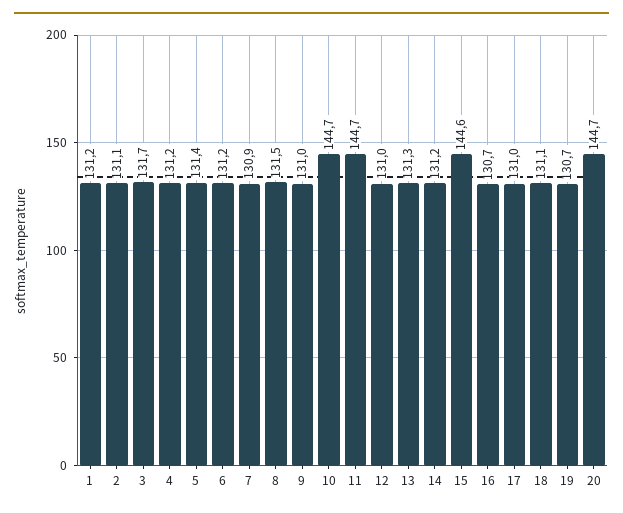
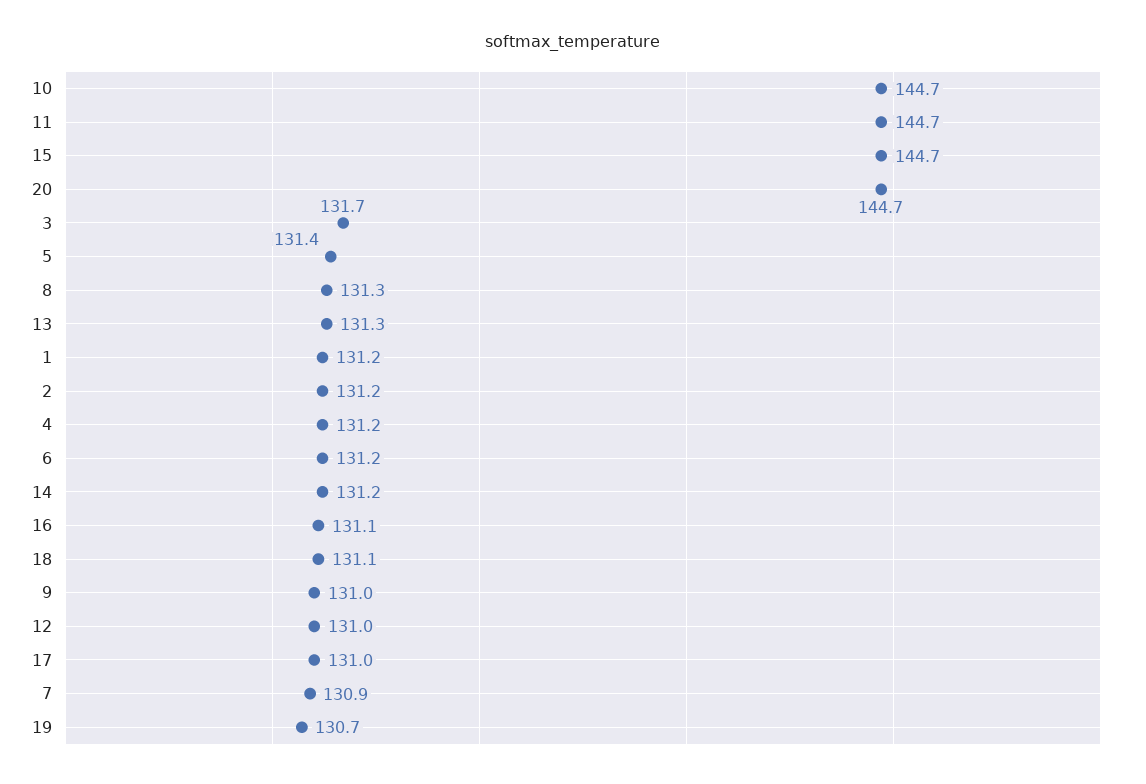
  {
    "1": 131.2,
-   "2": 131.1,
+   "2": 131.2,
    "3": 131.7,
    "4": 131.2,
    "5": 131.4,
    "6": 131.2,
    "7": 130.9,
-   "8": 131.5,
+   "8": 131.3,
    "9": 131,
    "10": 144.7,
    "11": 144.7,
    "12": 131,
    "13": 131.3,
    "14": 131.2,
-   "15": 144.6,
+   "15": 144.7,
-   "16": 130.7,
+   "16": 131.1,
    "17": 131,
    "18": 131.1,
    "19": 130.7,
    "20": 144.7
  }

